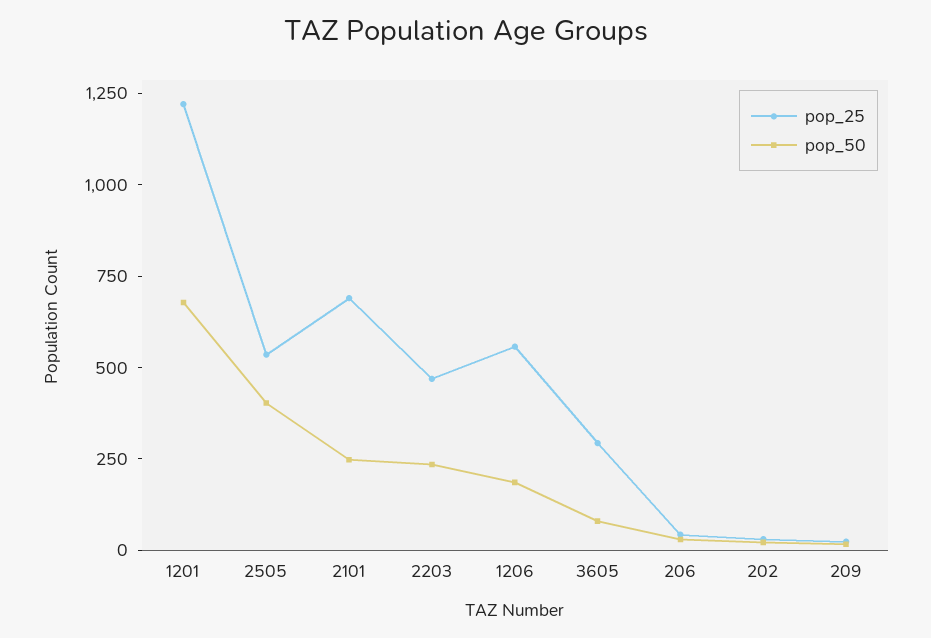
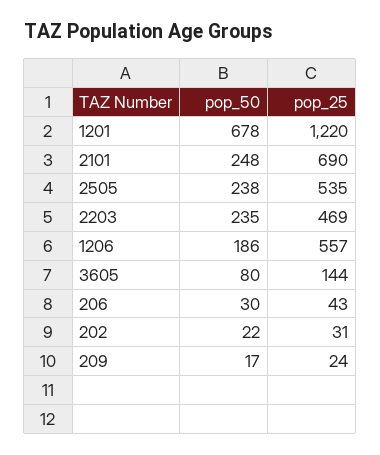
  {
    "pop_25": {
      "1201": 1220,
      "2505": 535,
      "2101": 690,
      "2203": 469,
      "1206": 557,
-     "3605": 300,
+     "3605": 144,
      "206": 43,
      "202": 31,
      "209": 24
    },
    "pop_50": {
      "1201": 678,
-     "2505": 400,
+     "2505": 238,
      "2101": 248,
      "2203": 235,
      "1206": 186,
      "3605": 80,
      "206": 30,
      "202": 22,
      "209": 17
    }
  }

